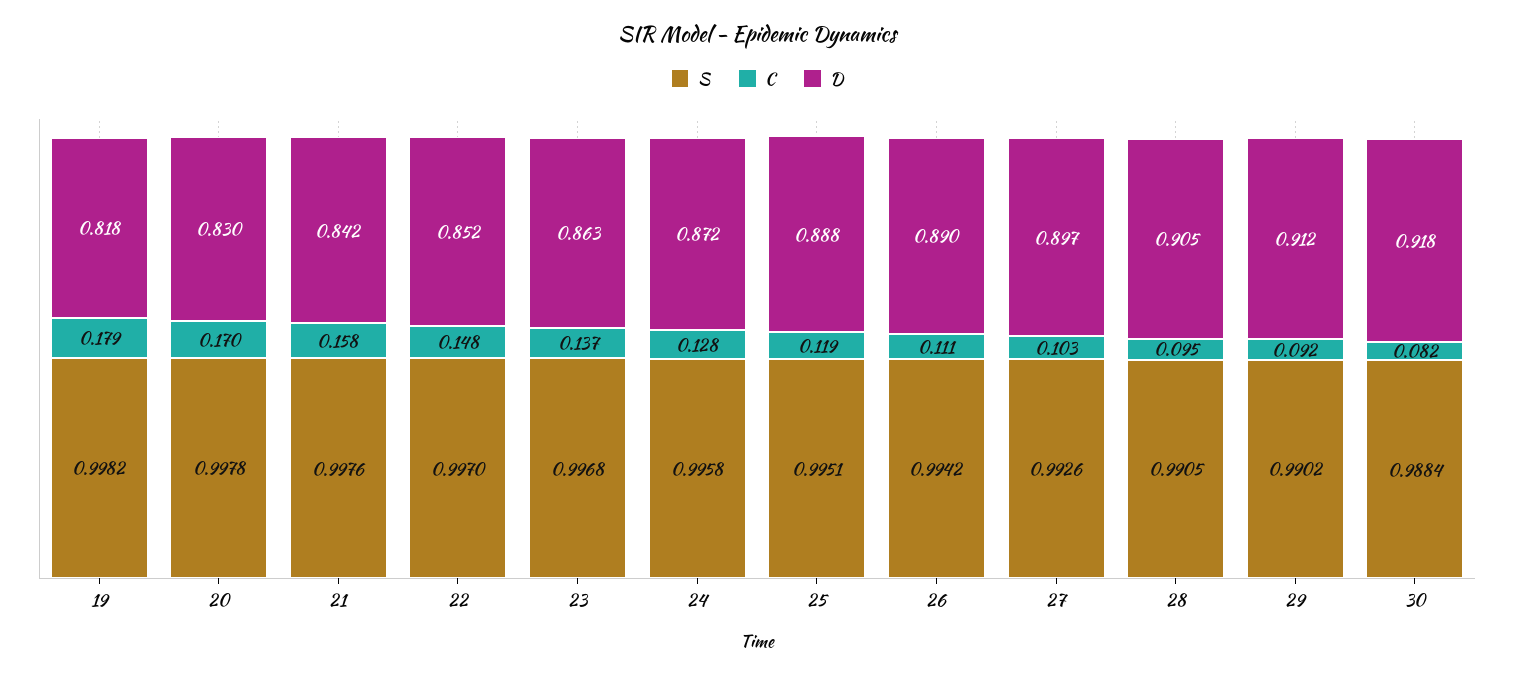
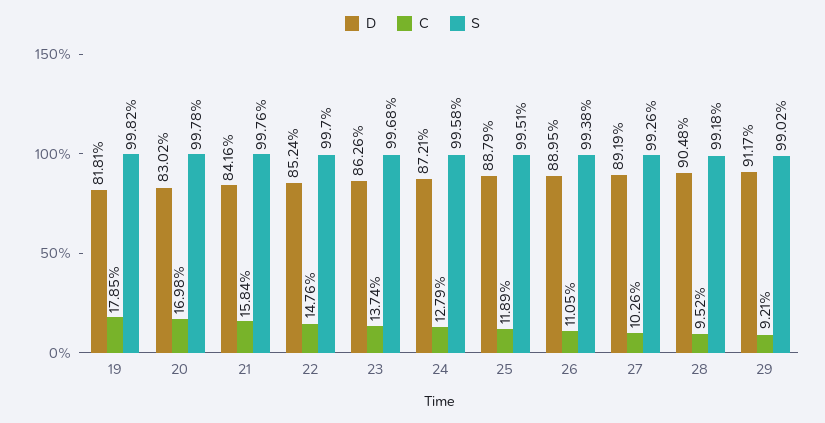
  {
    "S": {
      "19": 0.9982,
      "20": 0.9978,
      "21": 0.9976,
      "22": 0.997,
      "23": 0.9968,
      "24": 0.9958,
      "25": 0.9951,
-     "26": 0.9942,
+     "26": 0.9938,
      "27": 0.9926,
-     "28": 0.9905,
+     "28": 0.9918,
-     "29": 0.9902,
+     "29": 0.9902
-     "30": 0.9884
    },
    "C": {
      "19": 0.1785,
      "20": 0.1698,
      "21": 0.1584,
      "22": 0.1476,
      "23": 0.1374,
      "24": 0.1279,
      "25": 0.1189,
      "26": 0.1105,
      "27": 0.1026,
      "28": 0.0952,
-     "29": 0.0921,
+     "29": 0.0921
-     "30": 0.082
    },
    "D": {
      "19": 0.8181,
      "20": 0.8302,
      "21": 0.8416,
      "22": 0.8524,
      "23": 0.8626,
      "24": 0.8721,
      "25": 0.8879,
      "26": 0.8895,
-     "27": 0.897,
+     "27": 0.8919,
      "28": 0.9048,
-     "29": 0.9117,
+     "29": 0.9117
-     "30": 0.918
    }
  }

